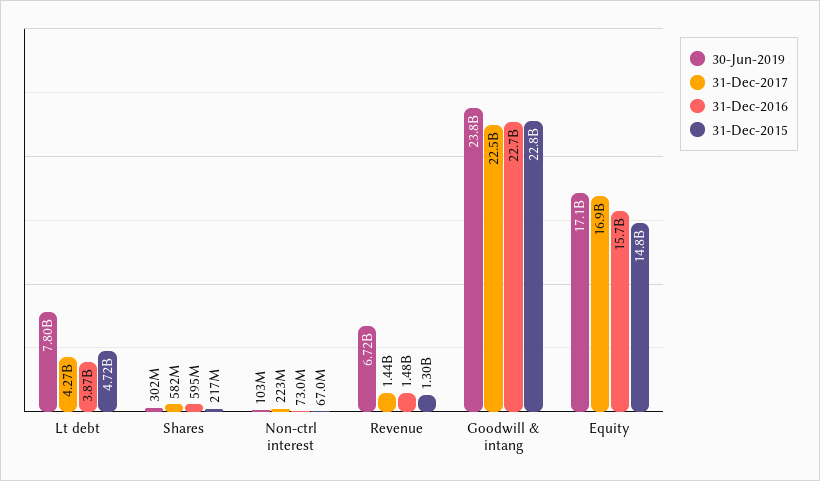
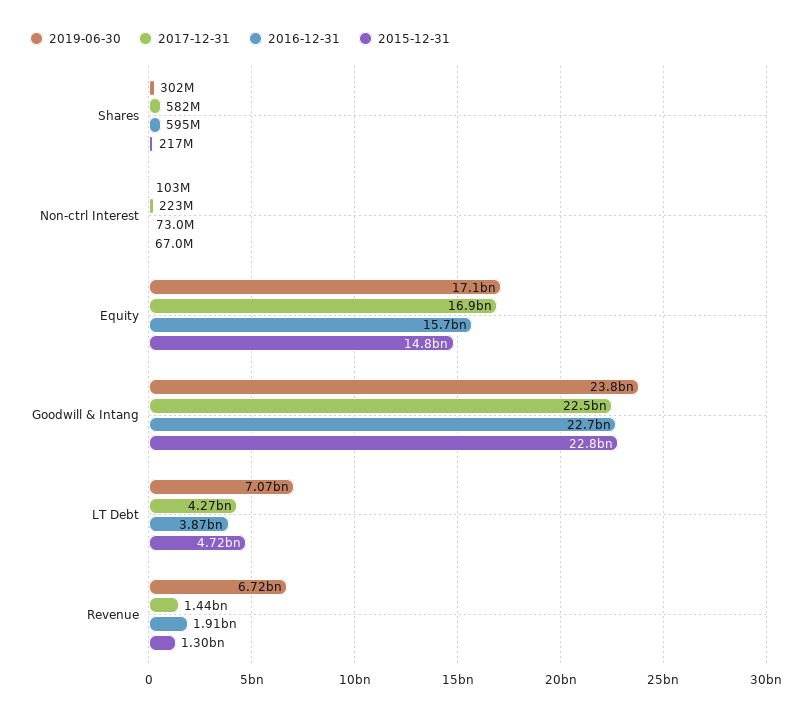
  {
    "30-Jun-2019": {
-     "Lt debt": 7800000000,
+     "Lt debt": 7070000000,
      "Shares": 302000000,
      "Non-ctrl interest": 103000000,
      "Revenue": 6720000000,
      "Goodwill & intang": 23800000000,
      "Equity": 17100000000
    },
    "31-Dec-2017": {
      "Lt debt": 4270000000,
      "Shares": 582000000,
      "Non-ctrl interest": 223000000,
      "Revenue": 1440000000,
      "Goodwill & intang": 22500000000,
      "Equity": 16900000000
    },
    "31-Dec-2016": {
      "Lt debt": 3870000000,
      "Shares": 595000000,
      "Non-ctrl interest": 73000000,
-     "Revenue": 1480000000,
+     "Revenue": 1910000000,
      "Goodwill & intang": 22700000000,
      "Equity": 15700000000
    },
    "31-Dec-2015": {
      "Lt debt": 4720000000,
      "Shares": 217000000,
      "Non-ctrl interest": 67000000,
      "Revenue": 1300000000,
      "Goodwill & intang": 22800000000,
      "Equity": 14800000000
    }
  }

